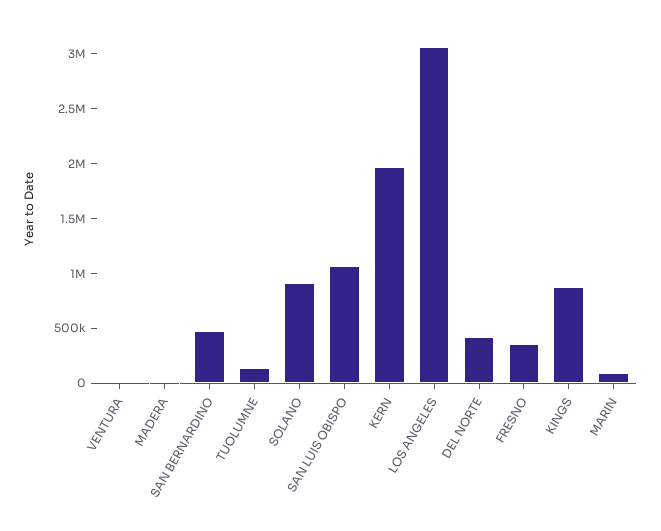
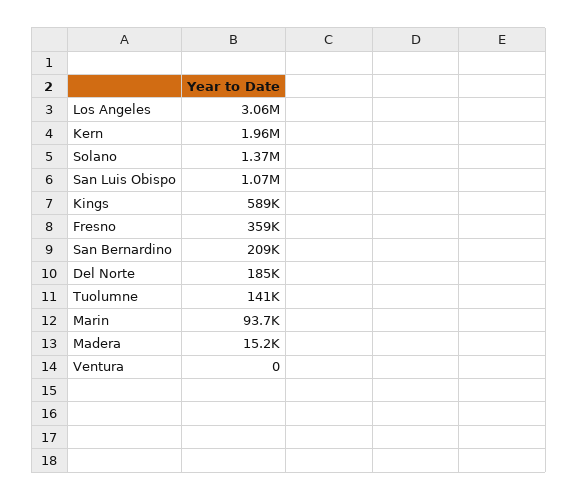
  {
    "VENTURA": 0,
    "MADERA": 15200,
-   "SAN BERNARDINO": 500000,
+   "SAN BERNARDINO": 209000,
    "TUOLUMNE": 141000,
-   "SOLANO": 900000,
+   "SOLANO": 1370000,
    "SAN LUIS OBISPO": 1070000,
    "KERN": 1960000,
    "LOS ANGELES": 3060000,
-   "DEL NORTE": 400000,
+   "DEL NORTE": 185000,
    "FRESNO": 359000,
-   "KINGS": 900000,
+   "KINGS": 589000,
    "MARIN": 93700
  }

